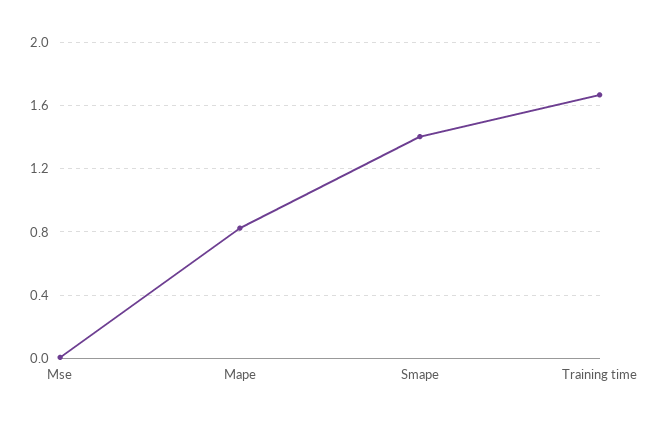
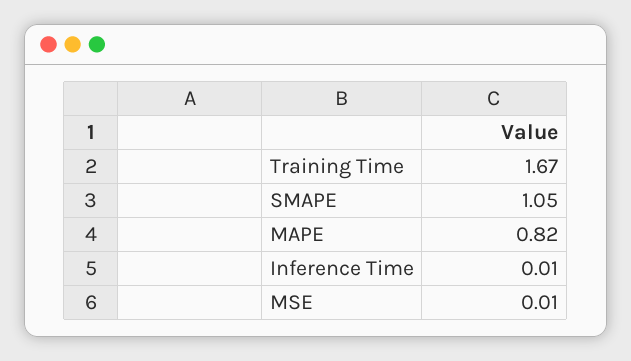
  {
    "Mse": 0.01,
    "Mape": 0.82,
-   "Smape": 1.4,
+   "Smape": 1.05,
-   "Training time": 1.67
+   "Training time": 1.67,
+   "Inference Time": 0.01
  }

